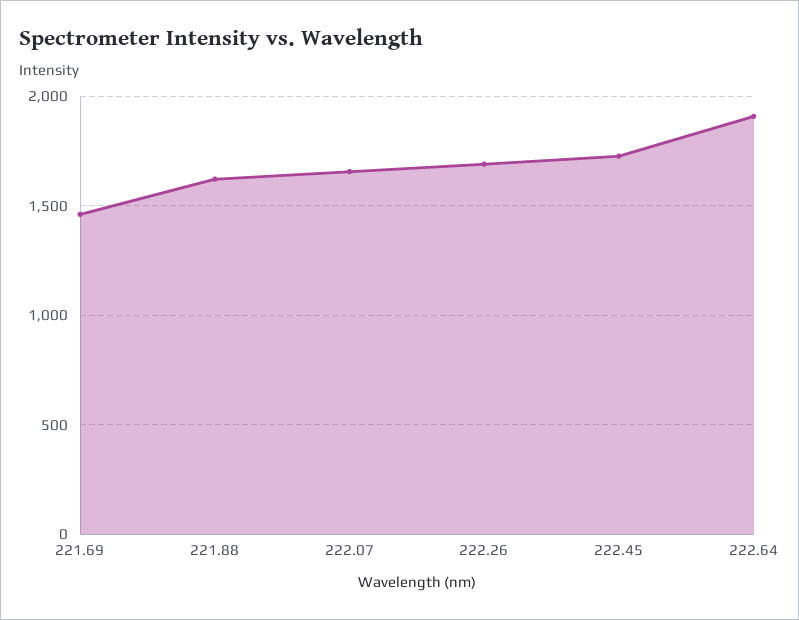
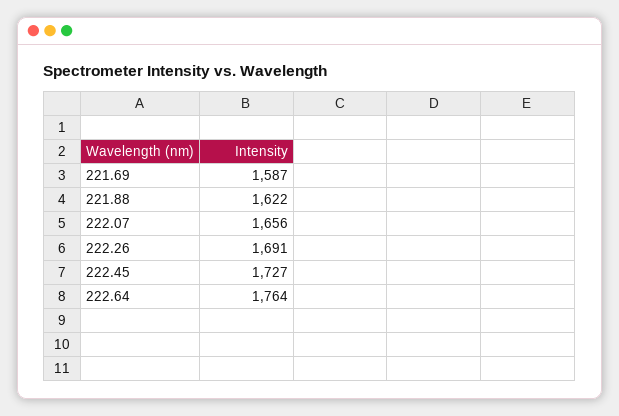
  {
-   "221.69": 1450,
+   "221.69": 1587,
    "221.88": 1622,
    "222.07": 1656,
    "222.26": 1691,
    "222.45": 1727,
-   "222.64": 1900
+   "222.64": 1764
  }

